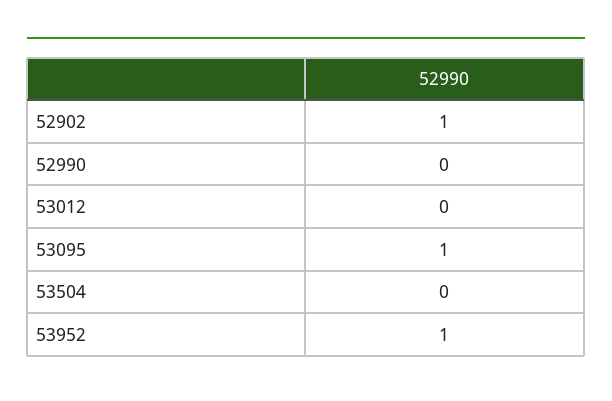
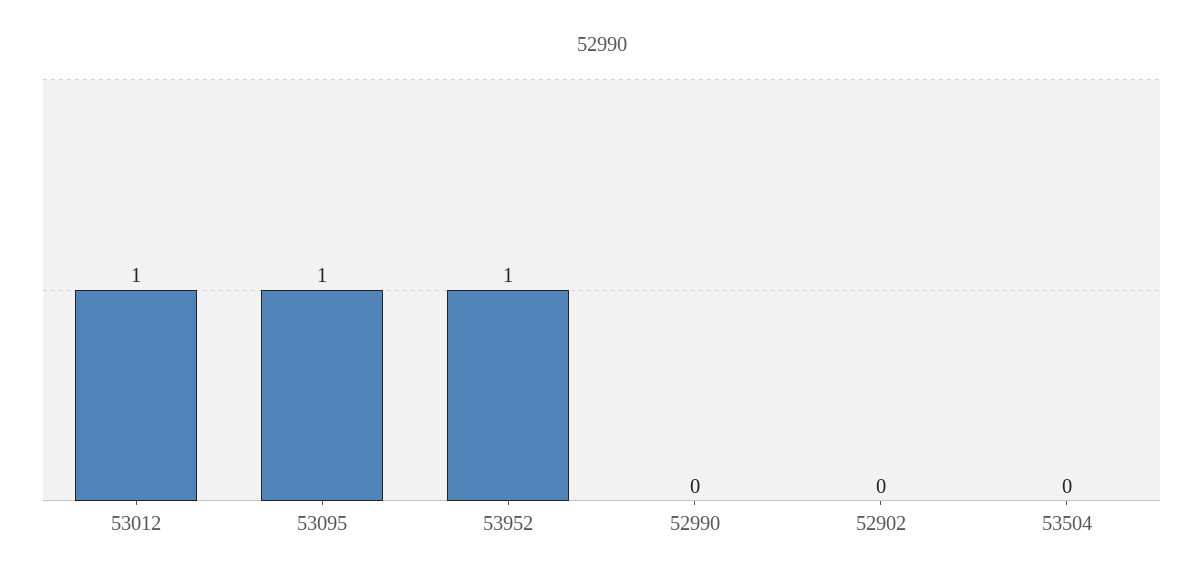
  {
-   "52902": 1,
+   "52902": 0,
    "52990": 0,
-   "53012": 0,
+   "53012": 1,
    "53095": 1,
    "53504": 0,
    "53952": 1
  }

